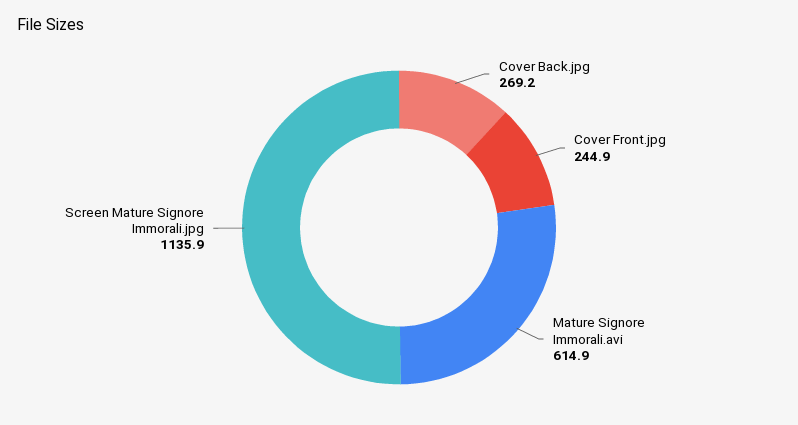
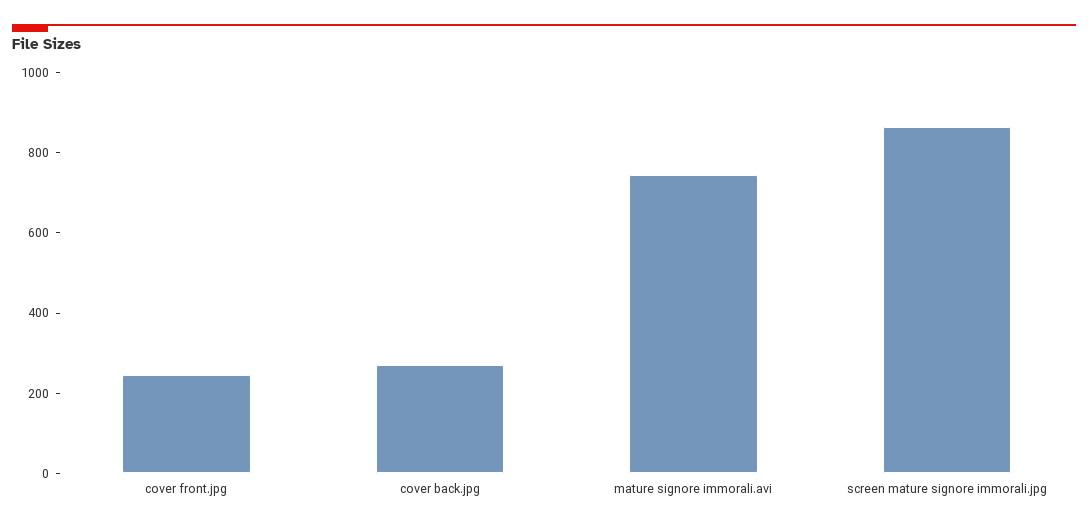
  {
    "Cover Back.jpg": 269.2,
    "Cover Front.jpg": 244.9,
-   "Mature Signore Immorali.avi": 614.9,
+   "Mature Signore Immorali.avi": 750,
-   "Screen Mature Signore Immorali.jpg": 1135.9
+   "Screen Mature Signore Immorali.jpg": 850
  }

